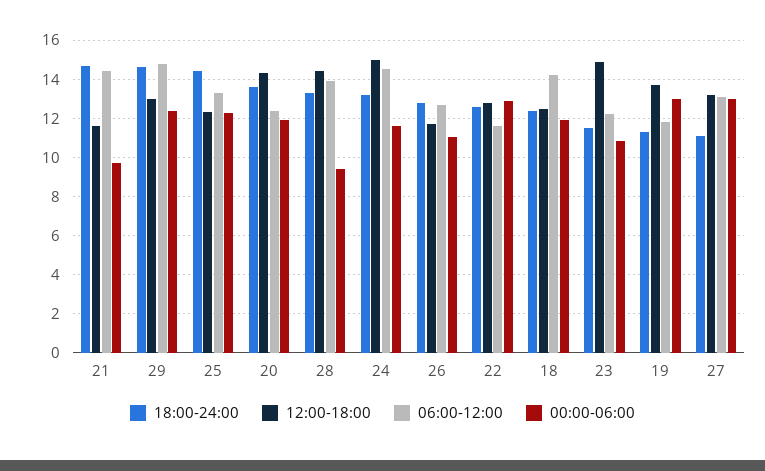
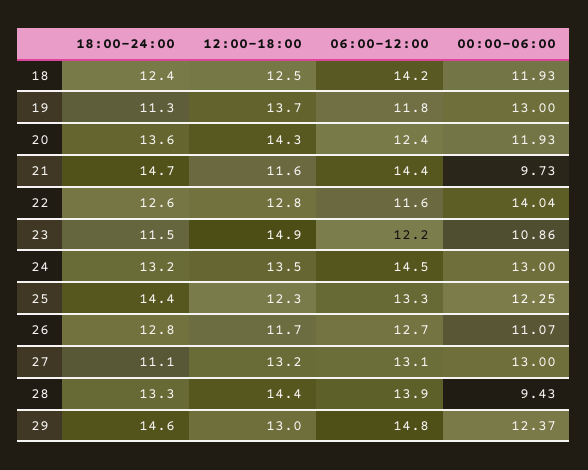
  {
    "18:00-24:00": {
      "21": 14.7,
      "29": 14.6,
      "25": 14.4,
      "20": 13.6,
      "28": 13.3,
      "24": 13.2,
      "26": 12.8,
      "22": 12.6,
      "18": 12.4,
      "23": 11.5,
      "19": 11.3,
      "27": 11.1
    },
    "12:00-18:00": {
      "21": 11.6,
      "29": 13,
      "25": 12.3,
      "20": 14.3,
      "28": 14.4,
-     "24": 15,
+     "24": 13.5,
      "26": 11.7,
      "22": 12.8,
      "18": 12.5,
      "23": 14.9,
      "19": 13.7,
      "27": 13.2
    },
    "06:00-12:00": {
      "21": 14.4,
      "29": 14.8,
      "25": 13.3,
      "20": 12.4,
      "28": 13.9,
      "24": 14.5,
      "26": 12.7,
      "22": 11.6,
      "18": 14.2,
      "23": 12.2,
      "19": 11.8,
      "27": 13.1
    },
    "00:00-06:00": {
      "21": 9.73,
      "29": 12.37,
      "25": 12.25,
      "20": 11.93,
      "28": 9.43,
-     "24": 11.5,
+     "24": 13,
      "26": 11.07,
-     "22": 13,
+     "22": 14.04,
      "18": 11.93,
      "23": 10.86,
      "19": 13,
      "27": 13
    }
  }

